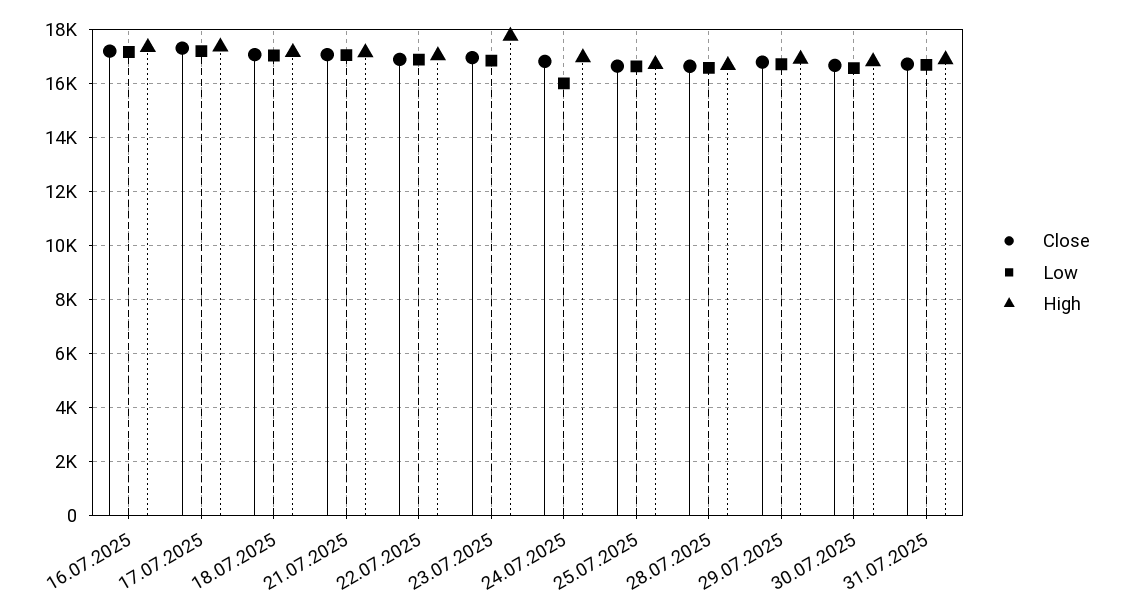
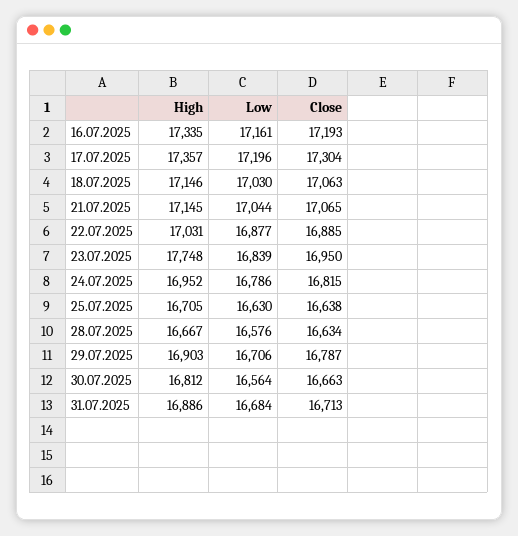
  {
    "Close": {
      "16.07.2025": 17193,
      "17.07.2025": 17304,
      "18.07.2025": 17063,
      "21.07.2025": 17065,
      "22.07.2025": 16885,
      "23.07.2025": 16950,
      "24.07.2025": 16815,
      "25.07.2025": 16638,
      "28.07.2025": 16634,
      "29.07.2025": 16787,
      "30.07.2025": 16663,
      "31.07.2025": 16713
    },
    "Low": {
      "16.07.2025": 17161,
      "17.07.2025": 17196,
      "18.07.2025": 17030,
      "21.07.2025": 17044,
      "22.07.2025": 16877,
      "23.07.2025": 16839,
-     "24.07.2025": 16000,
+     "24.07.2025": 16786,
      "25.07.2025": 16630,
      "28.07.2025": 16576,
      "29.07.2025": 16706,
      "30.07.2025": 16564,
      "31.07.2025": 16684
    },
    "High": {
      "16.07.2025": 17335,
      "17.07.2025": 17357,
      "18.07.2025": 17146,
      "21.07.2025": 17145,
      "22.07.2025": 17031,
      "23.07.2025": 17748,
      "24.07.2025": 16952,
      "25.07.2025": 16705,
      "28.07.2025": 16667,
      "29.07.2025": 16903,
      "30.07.2025": 16812,
      "31.07.2025": 16886
    }
  }

